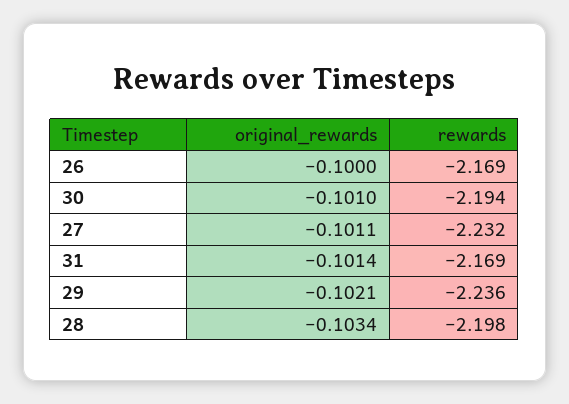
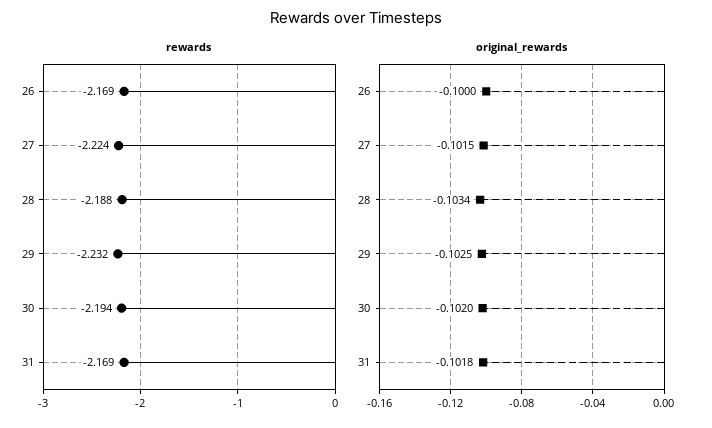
  {
    "original_rewards": {
      "26": -0.1,
-     "30": -0.101,
+     "30": -0.102,
-     "27": -0.1011,
+     "27": -0.1015,
-     "31": -0.1014,
+     "31": -0.1018,
-     "29": -0.1021,
+     "29": -0.1025,
      "28": -0.1034
    },
    "rewards": {
      "26": -2.169,
      "30": -2.194,
-     "27": -2.232,
+     "27": -2.224,
      "31": -2.169,
-     "29": -2.236,
+     "29": -2.232,
-     "28": -2.198
+     "28": -2.188
    }
  }

